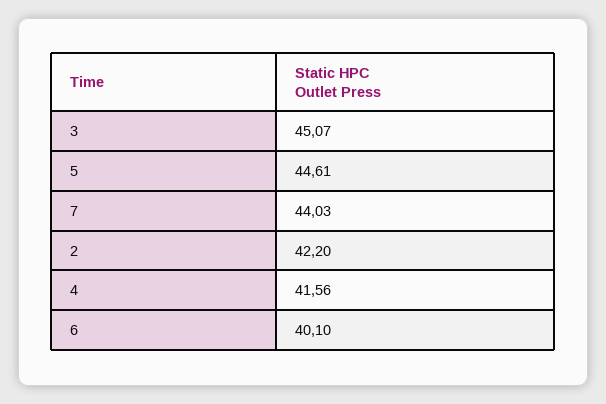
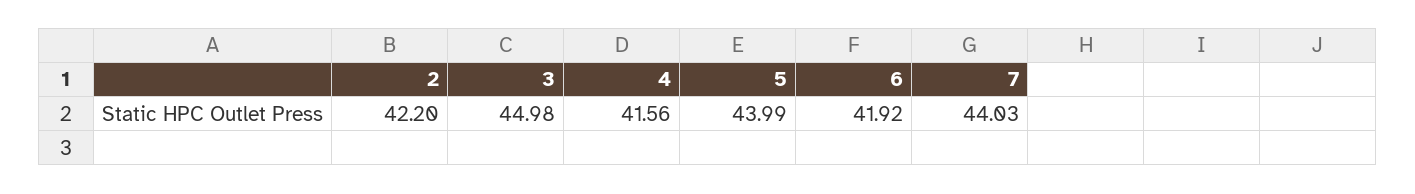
  {
-   "3": 45.07,
+   "3": 44.98,
-   "5": 44.61,
+   "5": 43.99,
    "7": 44.03,
    "2": 42.2,
    "4": 41.56,
-   "6": 40.1
+   "6": 41.92
  }

